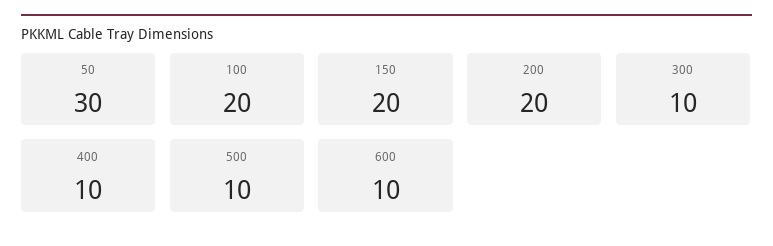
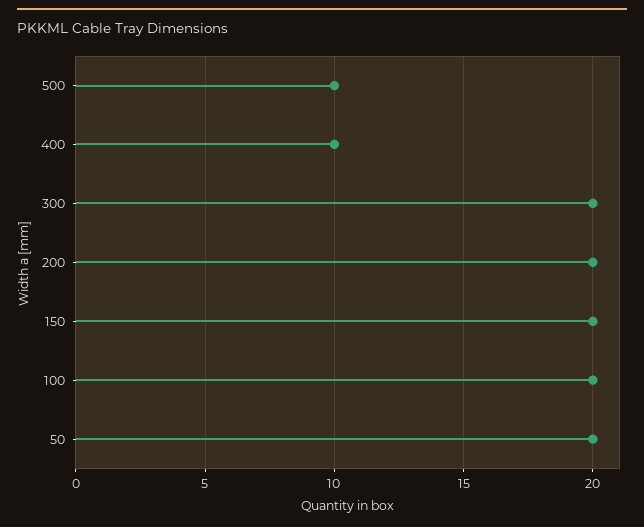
  {
-   "50": 30,
+   "50": 20,
    "100": 20,
    "150": 20,
    "200": 20,
-   "300": 10,
+   "300": 20,
    "400": 10,
-   "500": 10,
+   "500": 10
-   "600": 10
  }

